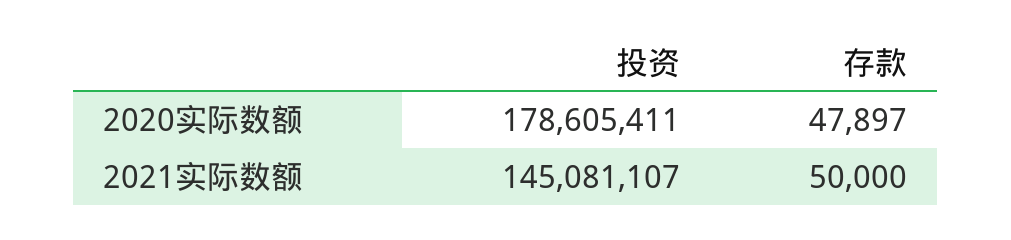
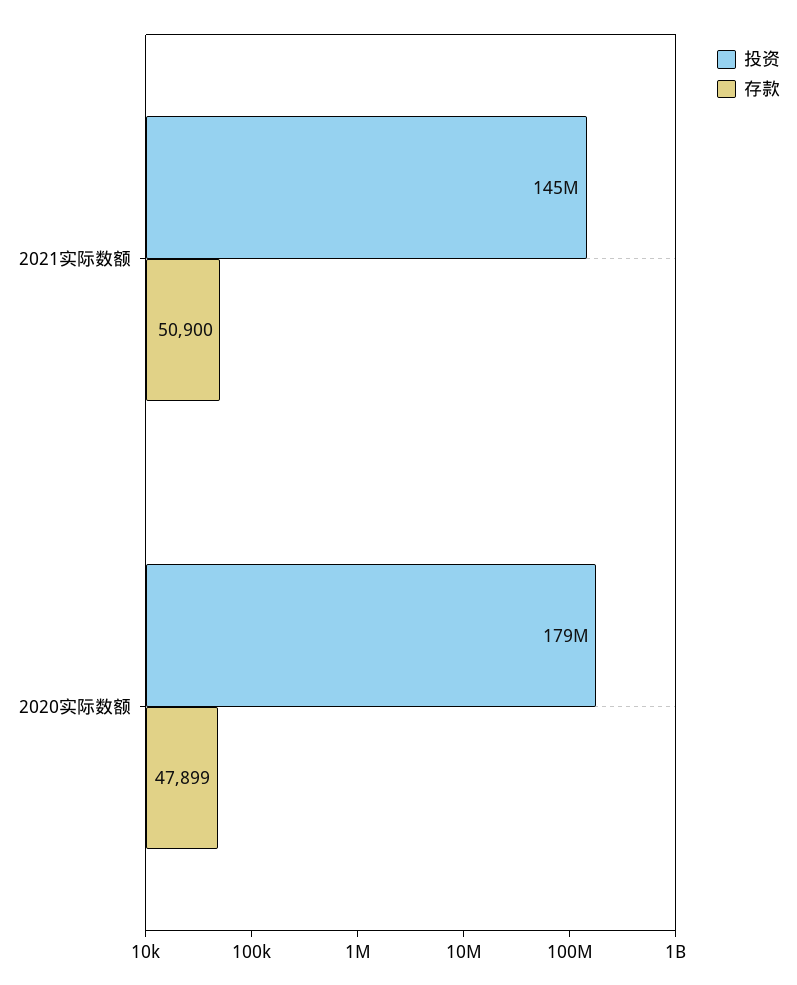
  {
    "投资": {
      "2020实际数额": 178605411,
      "2021实际数额": 145081107
    },
    "存款": {
-     "2020实际数额": 47897,
+     "2020实际数额": 47899,
-     "2021实际数额": 50000
+     "2021实际数额": 50900
    }
  }

